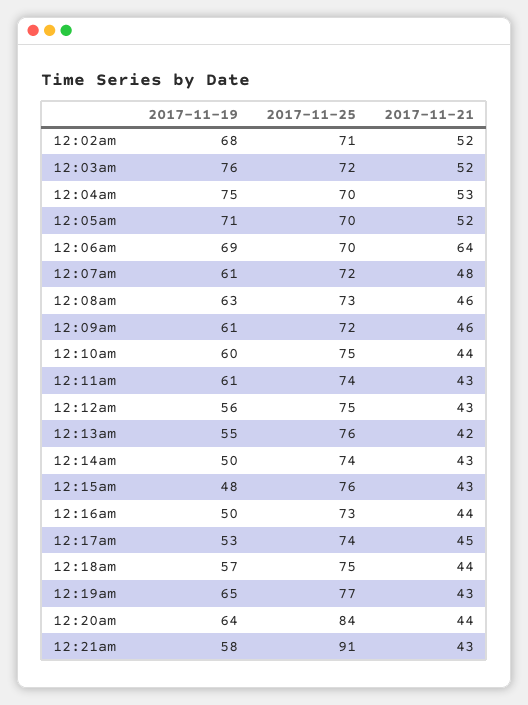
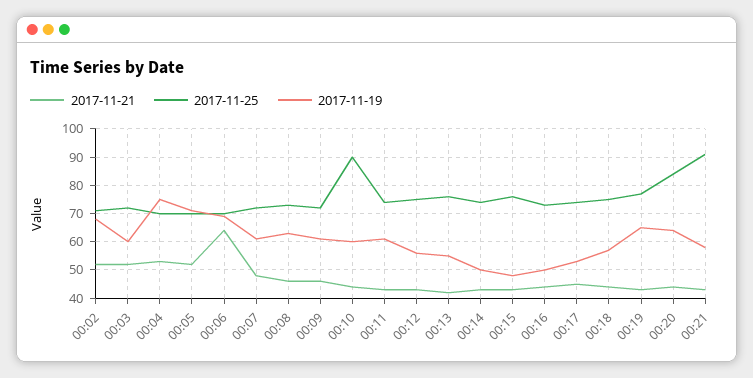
  {
    "2017-11-19": {
      "12:02am": 68,
-     "12:03am": 76,
+     "12:03am": 60,
      "12:04am": 75,
      "12:05am": 71,
      "12:06am": 69,
      "12:07am": 61,
      "12:08am": 63,
      "12:09am": 61,
      "12:10am": 60,
      "12:11am": 61,
      "12:12am": 56,
      "12:13am": 55,
      "12:14am": 50,
      "12:15am": 48,
      "12:16am": 50,
      "12:17am": 53,
      "12:18am": 57,
      "12:19am": 65,
      "12:20am": 64,
      "12:21am": 58
    },
    "2017-11-25": {
      "12:02am": 71,
      "12:03am": 72,
      "12:04am": 70,
      "12:05am": 70,
      "12:06am": 70,
      "12:07am": 72,
      "12:08am": 73,
      "12:09am": 72,
-     "12:10am": 75,
+     "12:10am": 90,
      "12:11am": 74,
      "12:12am": 75,
      "12:13am": 76,
      "12:14am": 74,
      "12:15am": 76,
      "12:16am": 73,
      "12:17am": 74,
      "12:18am": 75,
      "12:19am": 77,
      "12:20am": 84,
      "12:21am": 91
    },
    "2017-11-21": {
      "12:02am": 52,
      "12:03am": 52,
      "12:04am": 53,
      "12:05am": 52,
      "12:06am": 64,
      "12:07am": 48,
      "12:08am": 46,
      "12:09am": 46,
      "12:10am": 44,
      "12:11am": 43,
      "12:12am": 43,
      "12:13am": 42,
      "12:14am": 43,
      "12:15am": 43,
      "12:16am": 44,
      "12:17am": 45,
      "12:18am": 44,
      "12:19am": 43,
      "12:20am": 44,
      "12:21am": 43
    }
  }

